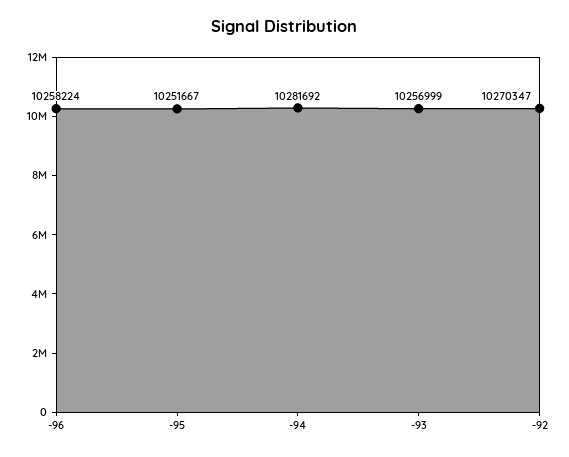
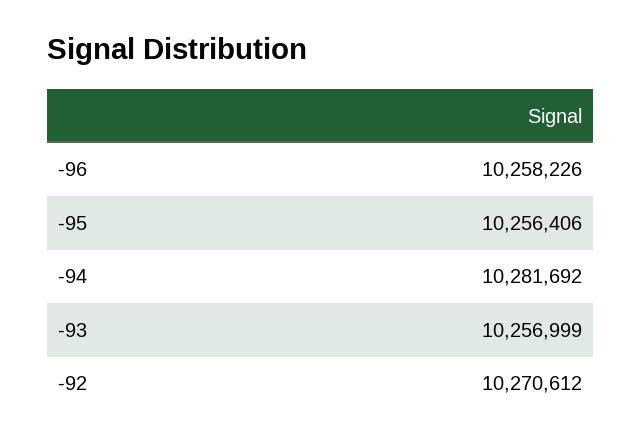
  {
-   "-96": 10258224,
+   "-96": 10258226,
-   "-95": 10251667,
+   "-95": 10256406,
    "-94": 10281692,
    "-93": 10256999,
-   "-92": 10270347
+   "-92": 10270612
  }

